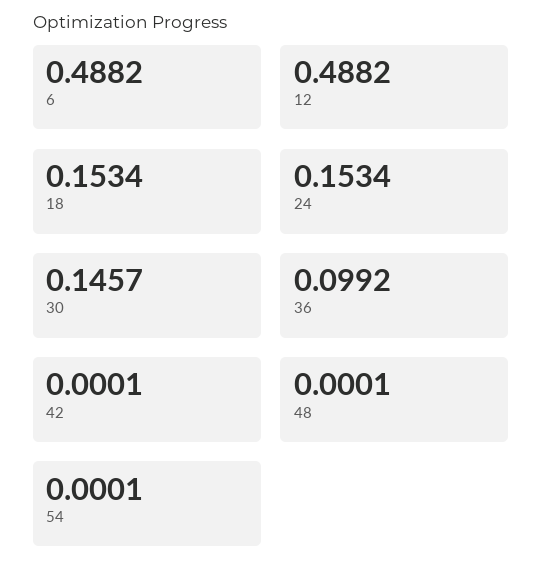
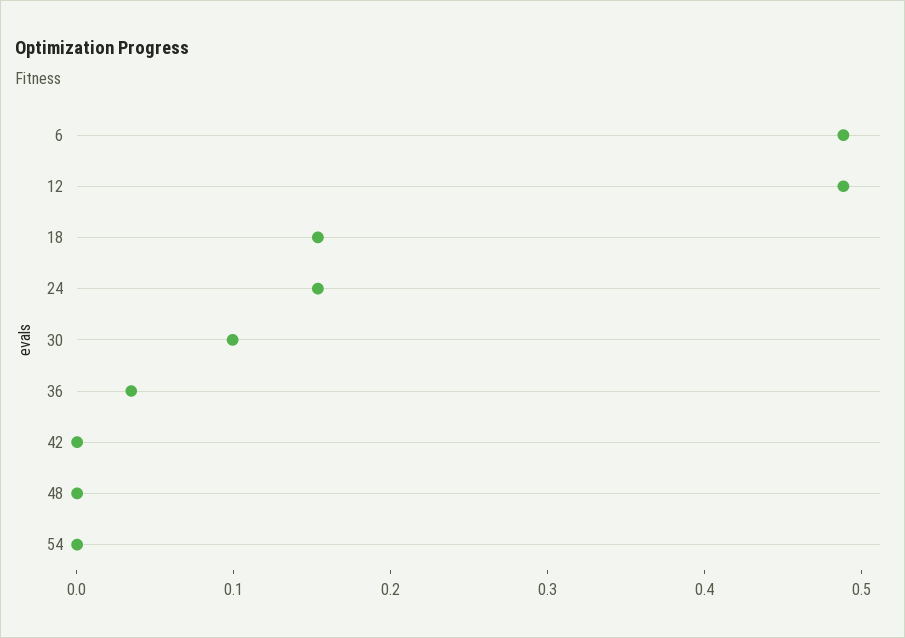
  {
    "6": 0.4882,
    "12": 0.4882,
    "18": 0.1534,
    "24": 0.1534,
-   "30": 0.1457,
+   "30": 0.1,
-   "36": 0.0992,
+   "36": 0.04,
    "42": 0.0001,
    "48": 0.0001,
    "54": 0.0001
  }

